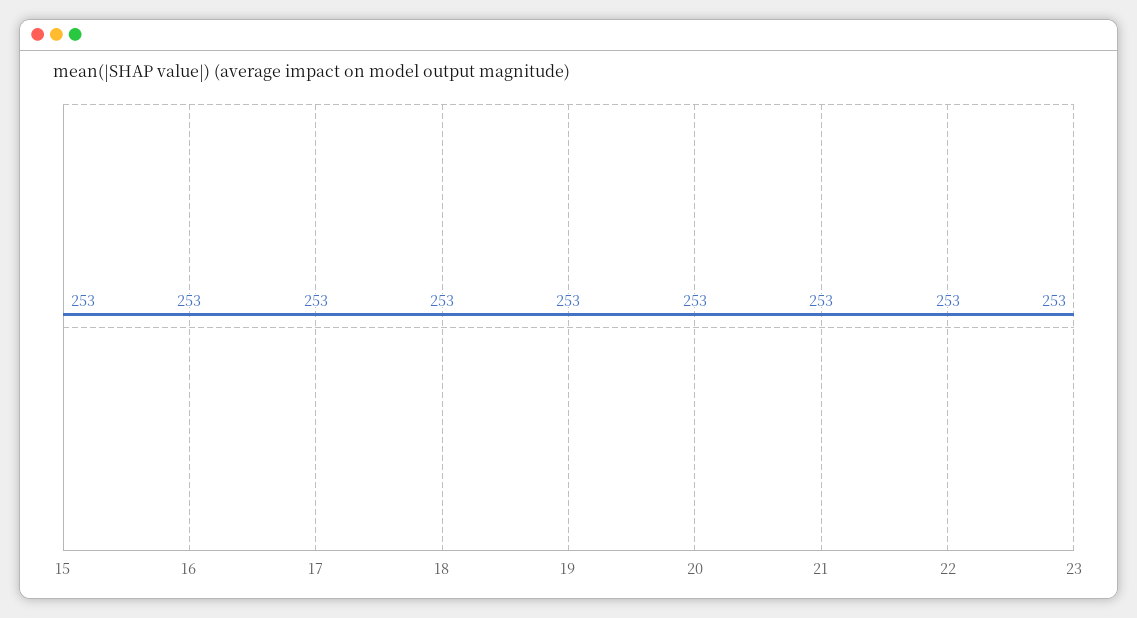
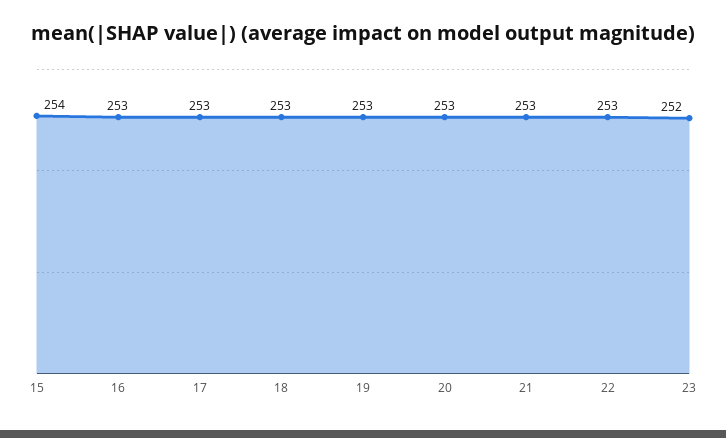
  {
-   "15": 253,
+   "15": 254,
    "16": 253,
    "17": 253,
    "18": 253,
    "19": 253,
    "20": 253,
    "21": 253,
    "22": 253,
-   "23": 253
+   "23": 252
  }

